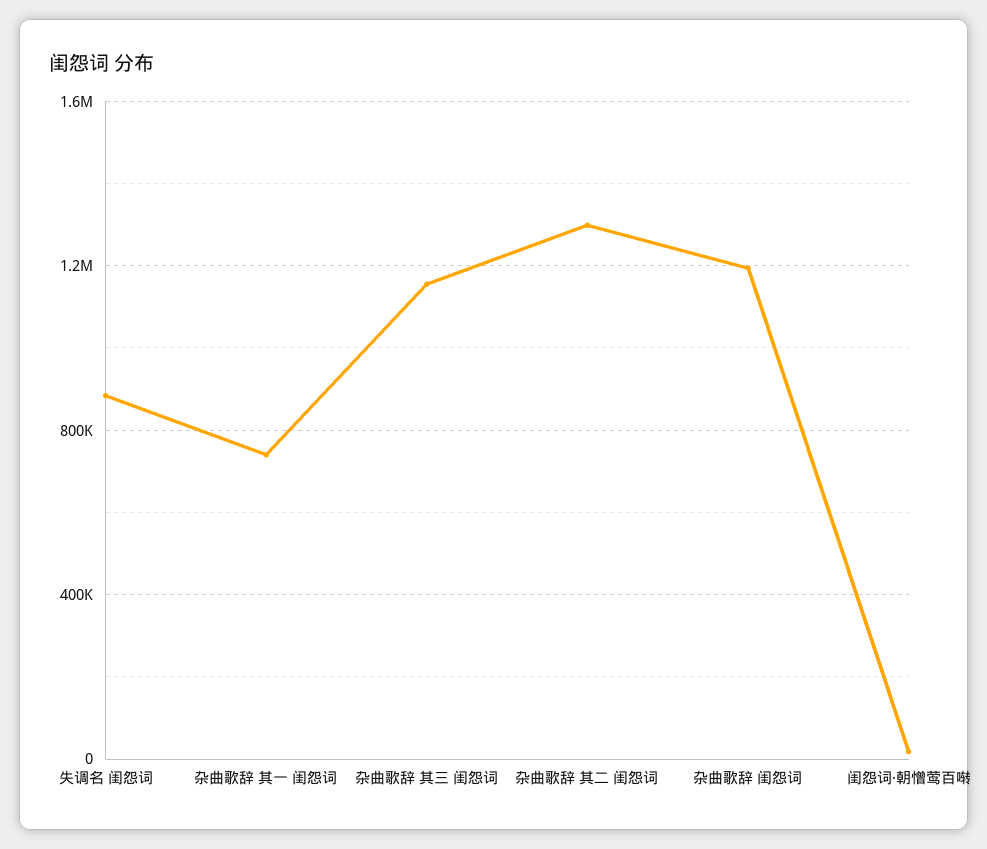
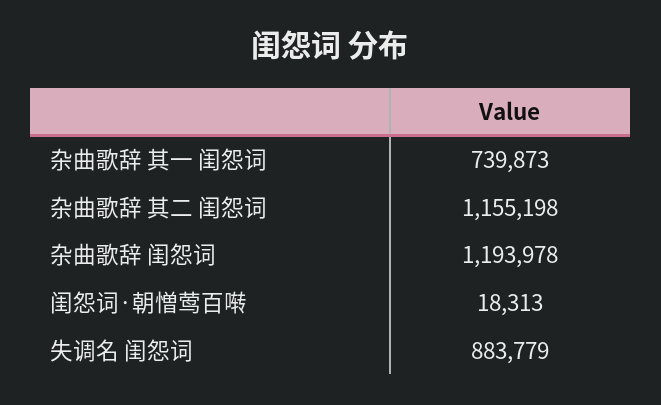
  {
    "失调名 闺怨词": 883779,
    "杂曲歌辞 其一 闺怨词": 739873,
-   "杂曲歌辞 其三 闺怨词": 1150000,
-   "杂曲歌辞 其二 闺怨词": 1300000,
+   "杂曲歌辞 其二 闺怨词": 1155198,
    "杂曲歌辞 闺怨词": 1193978,
    "闺怨词·朝憎莺百啭": 18313
  }

